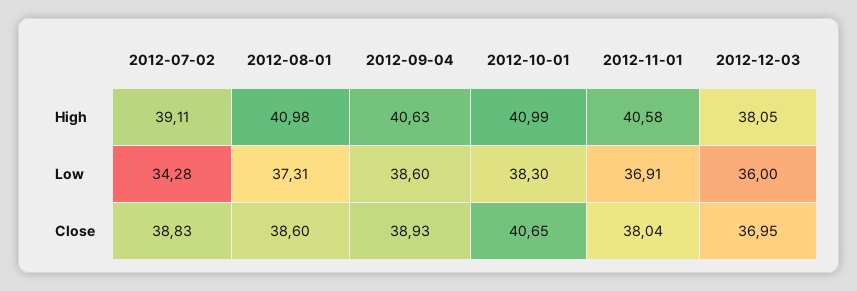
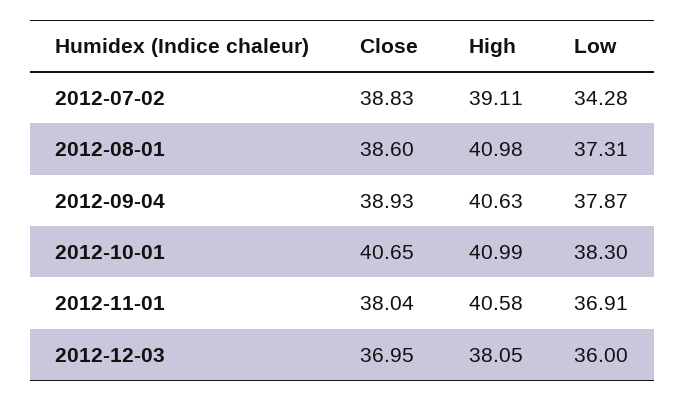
  {
    "2012-07-02": {
      "High": 39.11,
      "Low": 34.28,
      "Close": 38.83
    },
    "2012-08-01": {
      "High": 40.98,
      "Low": 37.31,
      "Close": 38.6
    },
    "2012-09-04": {
      "High": 40.63,
-     "Low": 38.6,
+     "Low": 37.87,
      "Close": 38.93
    },
    "2012-10-01": {
      "High": 40.99,
      "Low": 38.3,
      "Close": 40.65
    },
    "2012-11-01": {
      "High": 40.58,
      "Low": 36.91,
      "Close": 38.04
    },
    "2012-12-03": {
      "High": 38.05,
      "Low": 36,
      "Close": 36.95
    }
  }

